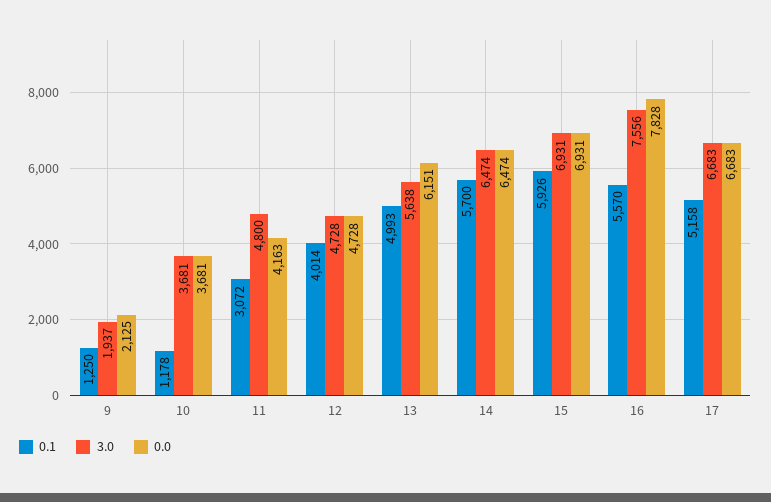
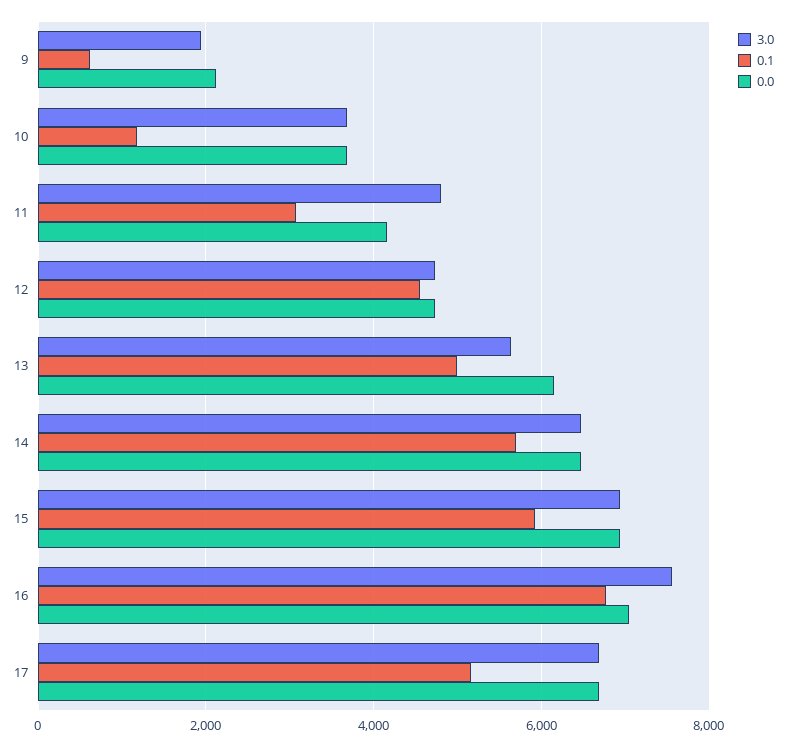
  {
    "0.1": {
-     "9": 1250,
+     "9": 600,
      "10": 1178,
      "11": 3072,
-     "12": 4014,
+     "12": 4600,
      "13": 4993,
      "14": 5700,
      "15": 5926,
-     "16": 5570,
+     "16": 6800,
      "17": 5158
    },
    "3.0": {
      "9": 1937,
      "10": 3681,
      "11": 4800,
      "12": 4728,
      "13": 5638,
      "14": 6474,
      "15": 6931,
      "16": 7556,
      "17": 6683
    },
    "0.0": {
      "9": 2125,
      "10": 3681,
      "11": 4163,
      "12": 4728,
      "13": 6151,
      "14": 6474,
      "15": 6931,
-     "16": 7828,
+     "16": 7000,
      "17": 6683
    }
  }

